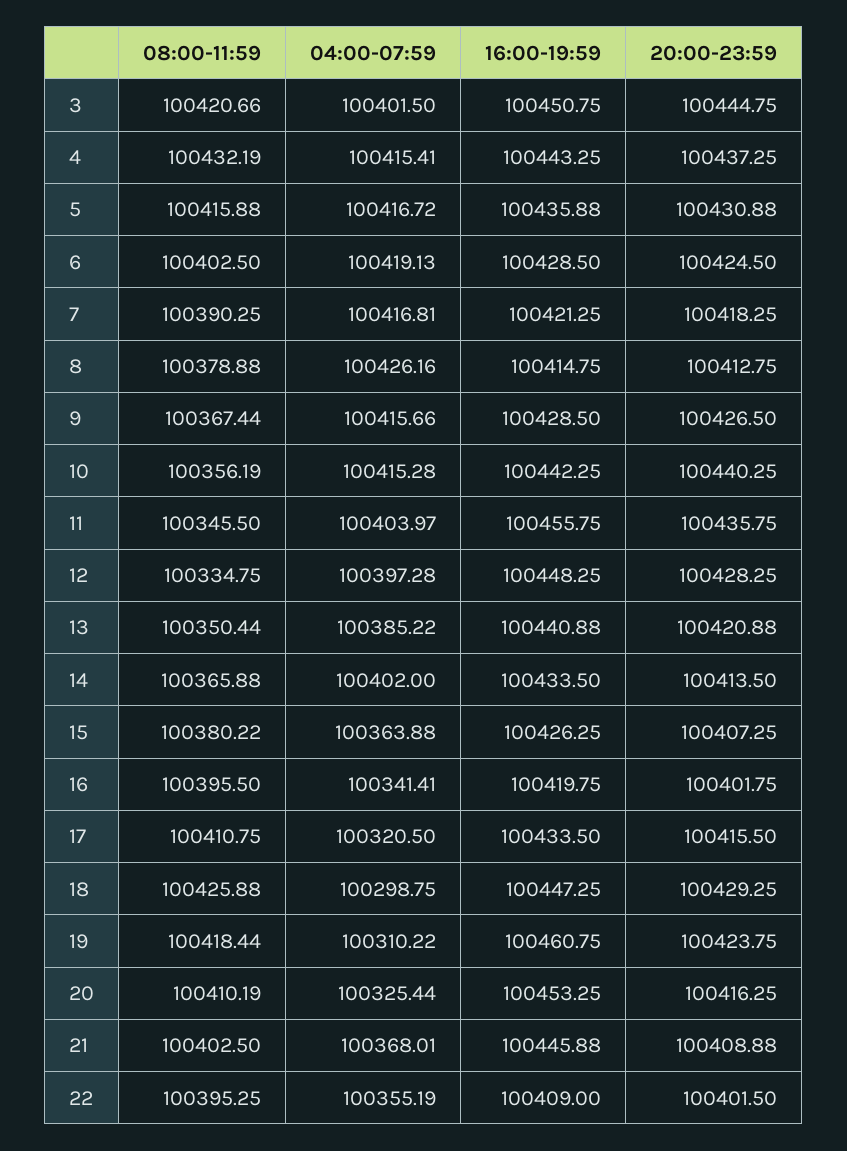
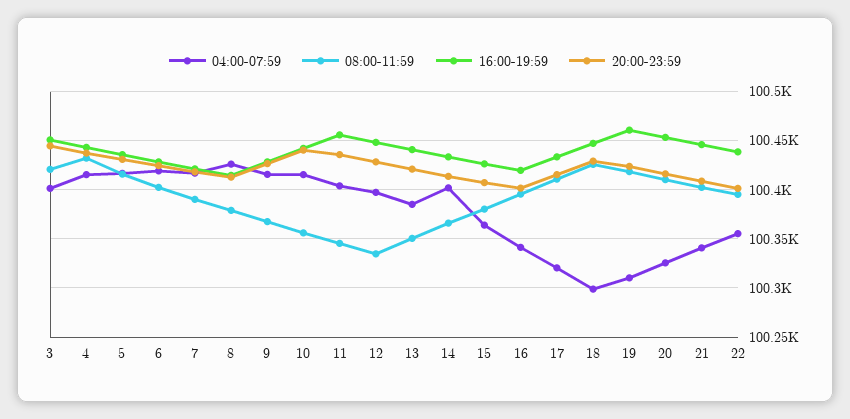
  {
    "08:00-11:59": {
      "3": 100420.66,
      "4": 100432.19,
      "5": 100415.88,
      "6": 100402.5,
      "7": 100390.25,
      "8": 100378.88,
      "9": 100367.44,
      "10": 100356.19,
      "11": 100345.5,
      "12": 100334.75,
      "13": 100350.44,
      "14": 100365.88,
      "15": 100380.22,
      "16": 100395.5,
      "17": 100410.75,
      "18": 100425.88,
      "19": 100418.44,
      "20": 100410.19,
      "21": 100402.5,
      "22": 100395.25
    },
    "04:00-07:59": {
      "3": 100401.5,
      "4": 100415.41,
      "5": 100416.72,
      "6": 100419.13,
      "7": 100416.81,
      "8": 100426.16,
      "9": 100415.66,
      "10": 100415.28,
      "11": 100403.97,
      "12": 100397.28,
      "13": 100385.22,
      "14": 100402,
      "15": 100363.88,
      "16": 100341.41,
      "17": 100320.5,
      "18": 100298.75,
      "19": 100310.22,
      "20": 100325.44,
-     "21": 100368.01,
+     "21": 100340,
      "22": 100355.19
    },
    "16:00-19:59": {
      "3": 100450.75,
      "4": 100443.25,
      "5": 100435.88,
      "6": 100428.5,
      "7": 100421.25,
      "8": 100414.75,
      "9": 100428.5,
      "10": 100442.25,
      "11": 100455.75,
      "12": 100448.25,
      "13": 100440.88,
      "14": 100433.5,
      "15": 100426.25,
      "16": 100419.75,
      "17": 100433.5,
      "18": 100447.25,
      "19": 100460.75,
      "20": 100453.25,
      "21": 100445.88,
-     "22": 100409
+     "22": 100440
    },
    "20:00-23:59": {
      "3": 100444.75,
      "4": 100437.25,
      "5": 100430.88,
      "6": 100424.5,
      "7": 100418.25,
      "8": 100412.75,
      "9": 100426.5,
      "10": 100440.25,
      "11": 100435.75,
      "12": 100428.25,
      "13": 100420.88,
      "14": 100413.5,
      "15": 100407.25,
      "16": 100401.75,
      "17": 100415.5,
      "18": 100429.25,
      "19": 100423.75,
      "20": 100416.25,
      "21": 100408.88,
      "22": 100401.5
    }
  }

